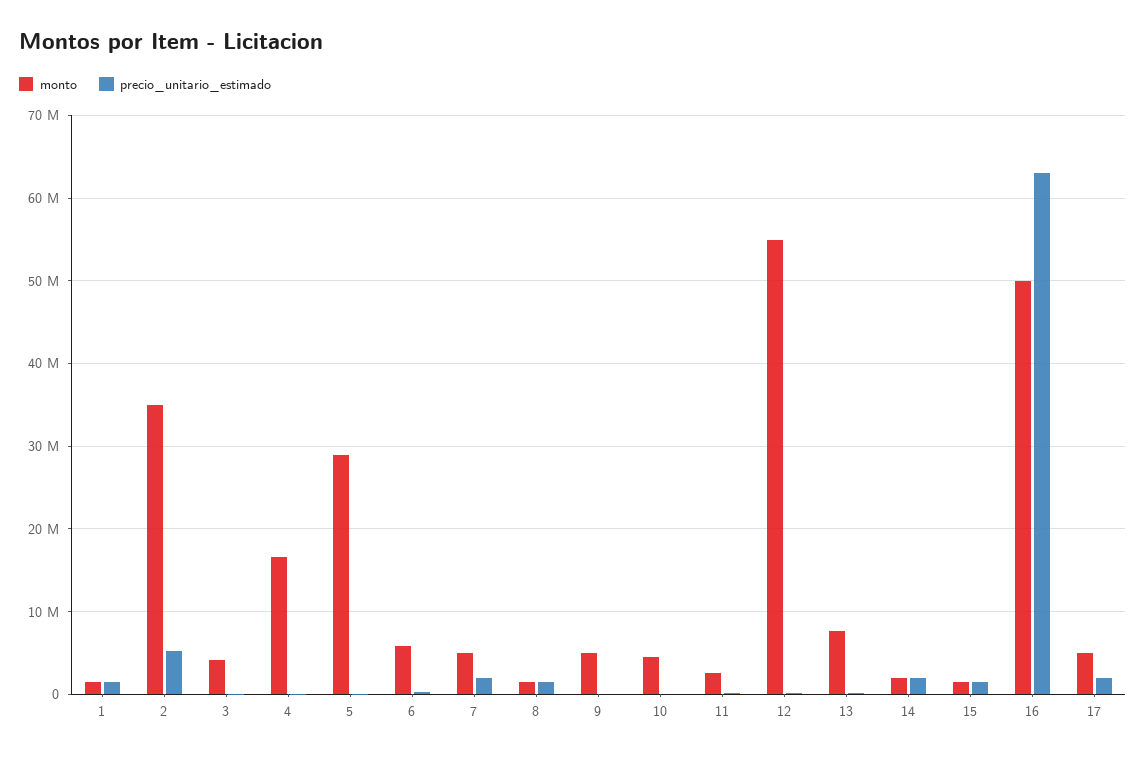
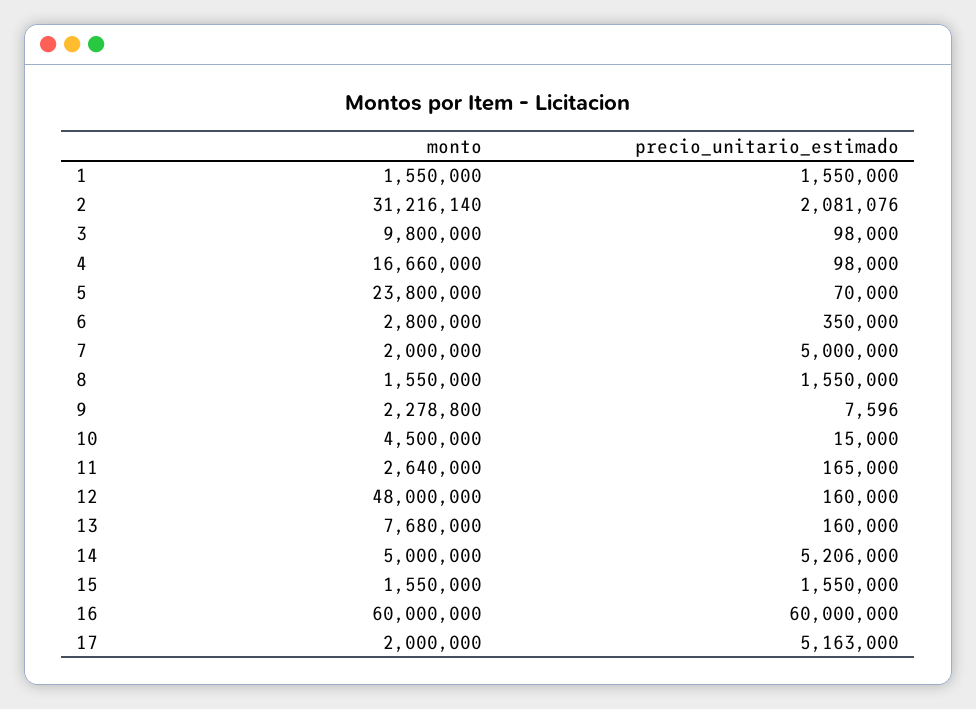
  {
    "monto": {
      "1": 1550000,
-     "2": 35000000,
+     "2": 31216140,
-     "3": 4000000,
+     "3": 9800000,
      "4": 16660000,
-     "5": 29000000,
+     "5": 23800000,
-     "6": 6000000,
+     "6": 2800000,
-     "7": 5000000,
+     "7": 2000000,
      "8": 1550000,
-     "9": 5000000,
+     "9": 2278800,
      "10": 4500000,
      "11": 2640000,
-     "12": 55000000,
+     "12": 48000000,
      "13": 7680000,
-     "14": 2000000,
+     "14": 5000000,
      "15": 1550000,
-     "16": 50000000,
+     "16": 60000000,
-     "17": 5000000
+     "17": 2000000
    },
    "precio_unitario_estimado": {
      "1": 1550000,
-     "2": 5000000,
+     "2": 2081076,
      "3": 98000,
      "4": 98000,
      "5": 70000,
      "6": 350000,
-     "7": 2000000,
+     "7": 5000000,
      "8": 1550000,
      "9": 7596,
      "10": 15000,
      "11": 165000,
      "12": 160000,
      "13": 160000,
-     "14": 2000000,
+     "14": 5206000,
      "15": 1550000,
-     "16": 63000000,
+     "16": 60000000,
-     "17": 2000000
+     "17": 5163000
    }
  }

